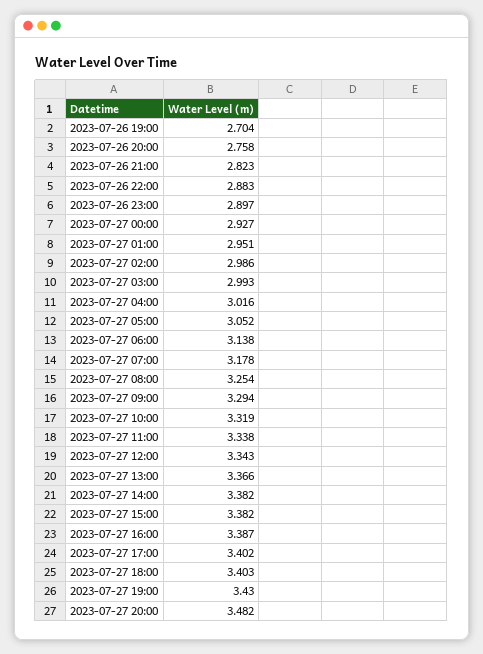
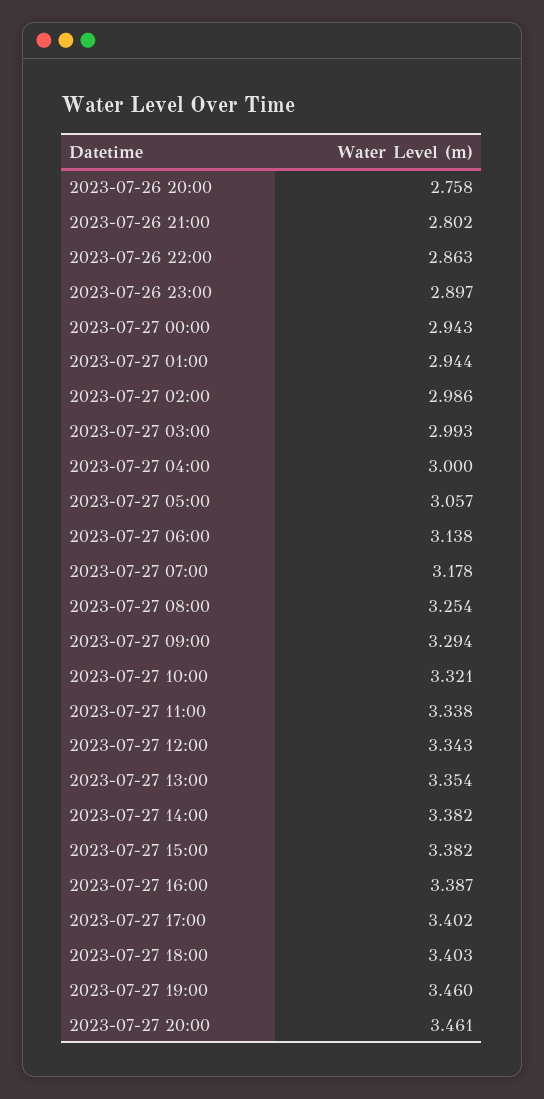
  {
-   "2023-07-26 19:00": 2.704,
    "2023-07-26 20:00": 2.758,
-   "2023-07-26 21:00": 2.823,
+   "2023-07-26 21:00": 2.802,
-   "2023-07-26 22:00": 2.883,
+   "2023-07-26 22:00": 2.863,
    "2023-07-26 23:00": 2.897,
-   "2023-07-27 00:00": 2.927,
+   "2023-07-27 00:00": 2.943,
-   "2023-07-27 01:00": 2.951,
+   "2023-07-27 01:00": 2.944,
    "2023-07-27 02:00": 2.986,
    "2023-07-27 03:00": 2.993,
-   "2023-07-27 04:00": 3.016,
+   "2023-07-27 04:00": 3,
-   "2023-07-27 05:00": 3.052,
+   "2023-07-27 05:00": 3.057,
    "2023-07-27 06:00": 3.138,
    "2023-07-27 07:00": 3.178,
    "2023-07-27 08:00": 3.254,
    "2023-07-27 09:00": 3.294,
-   "2023-07-27 10:00": 3.319,
+   "2023-07-27 10:00": 3.321,
    "2023-07-27 11:00": 3.338,
    "2023-07-27 12:00": 3.343,
-   "2023-07-27 13:00": 3.366,
+   "2023-07-27 13:00": 3.354,
    "2023-07-27 14:00": 3.382,
    "2023-07-27 15:00": 3.382,
    "2023-07-27 16:00": 3.387,
    "2023-07-27 17:00": 3.402,
    "2023-07-27 18:00": 3.403,
-   "2023-07-27 19:00": 3.43,
+   "2023-07-27 19:00": 3.46,
-   "2023-07-27 20:00": 3.482
+   "2023-07-27 20:00": 3.461
  }

